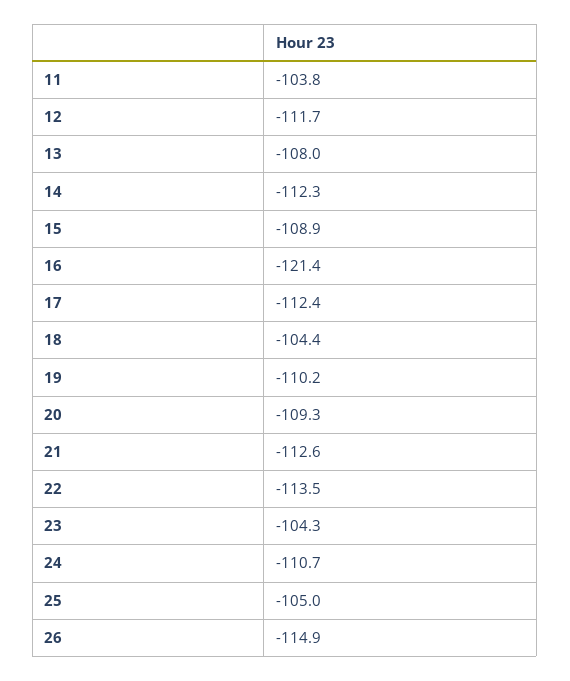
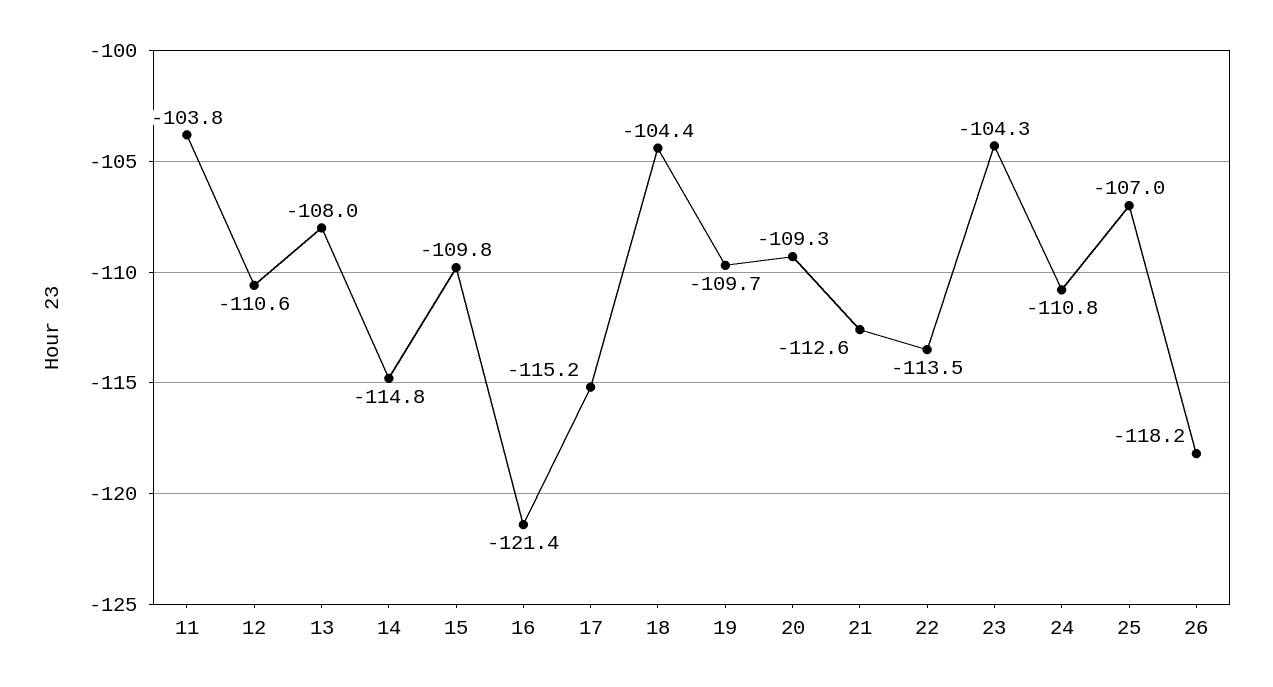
  {
    "11": -103.8,
-   "12": -111.7,
+   "12": -110.6,
    "13": -108,
-   "14": -112.3,
+   "14": -114.8,
-   "15": -108.9,
+   "15": -109.8,
    "16": -121.4,
-   "17": -112.4,
+   "17": -115.2,
    "18": -104.4,
-   "19": -110.2,
+   "19": -109.7,
    "20": -109.3,
    "21": -112.6,
    "22": -113.5,
    "23": -104.3,
-   "24": -110.7,
+   "24": -110.8,
-   "25": -105,
+   "25": -107,
-   "26": -114.9
+   "26": -118.2
  }

